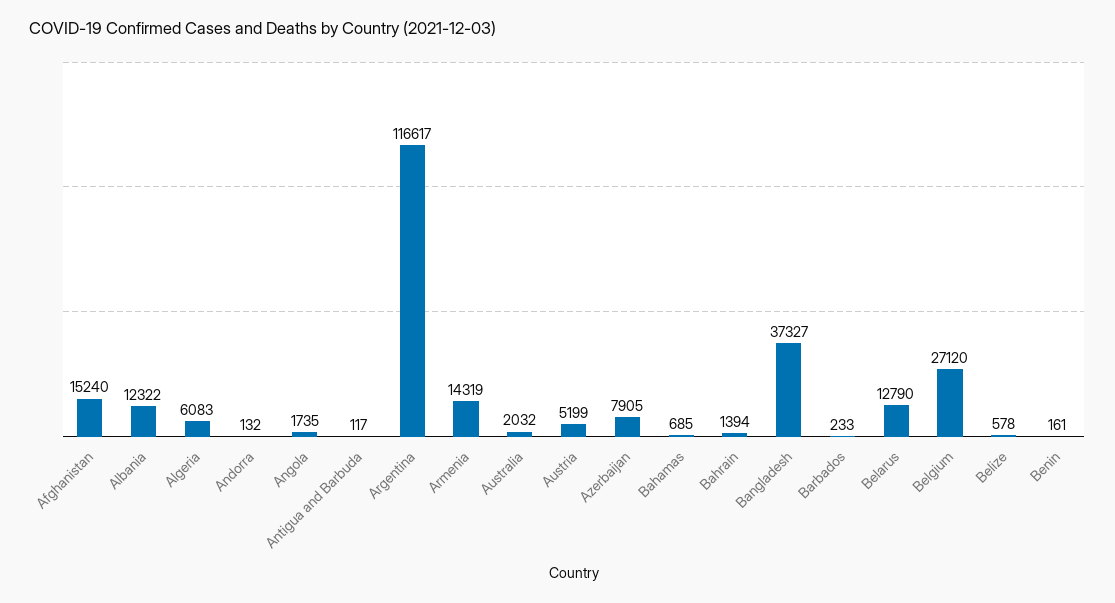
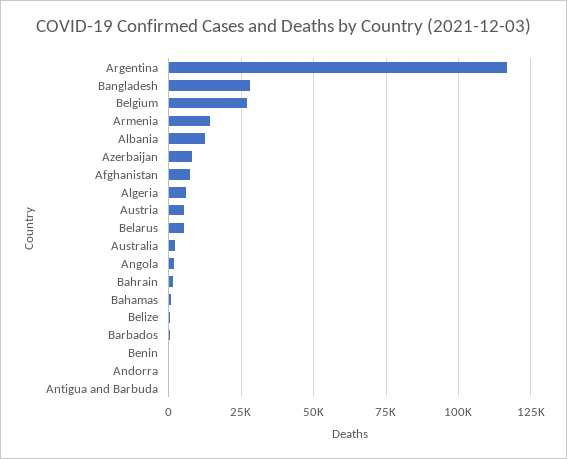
  {
-   "Afghanistan": 15240,
+   "Afghanistan": 7500,
    "Albania": 12322,
    "Algeria": 6083,
    "Andorra": 132,
    "Angola": 1735,
    "Antigua and Barbuda": 117,
    "Argentina": 116617,
    "Armenia": 14319,
    "Australia": 2032,
    "Austria": 5199,
    "Azerbaijan": 7905,
    "Bahamas": 685,
    "Bahrain": 1394,
-   "Bangladesh": 37327,
+   "Bangladesh": 27500,
    "Barbados": 233,
-   "Belarus": 12790,
+   "Belarus": 5000,
    "Belgium": 27120,
    "Belize": 578,
    "Benin": 161
  }

